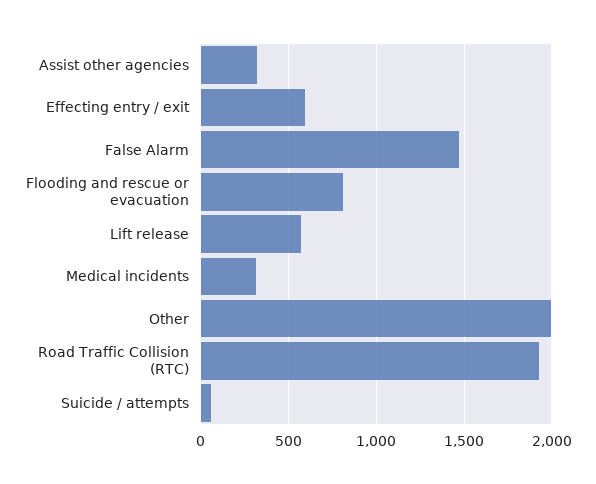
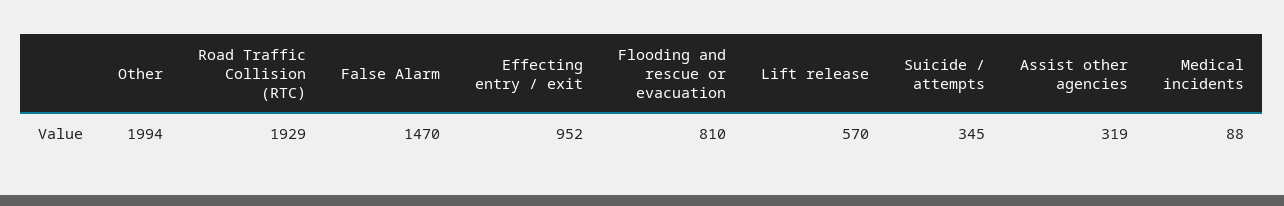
  {
    "Assist other agencies": 319,
-   "Effecting entry / exit": 600,
+   "Effecting entry / exit": 952,
    "False Alarm": 1470,
    "Flooding and rescue or evacuation": 810,
    "Lift release": 570,
-   "Medical incidents": 300,
+   "Medical incidents": 88,
    "Other": 1994,
    "Road Traffic Collision (RTC)": 1929,
-   "Suicide / attempts": 50
+   "Suicide / attempts": 345
  }

